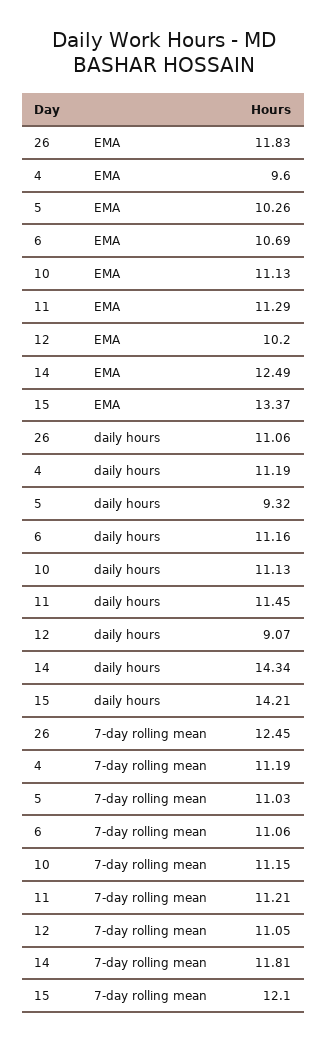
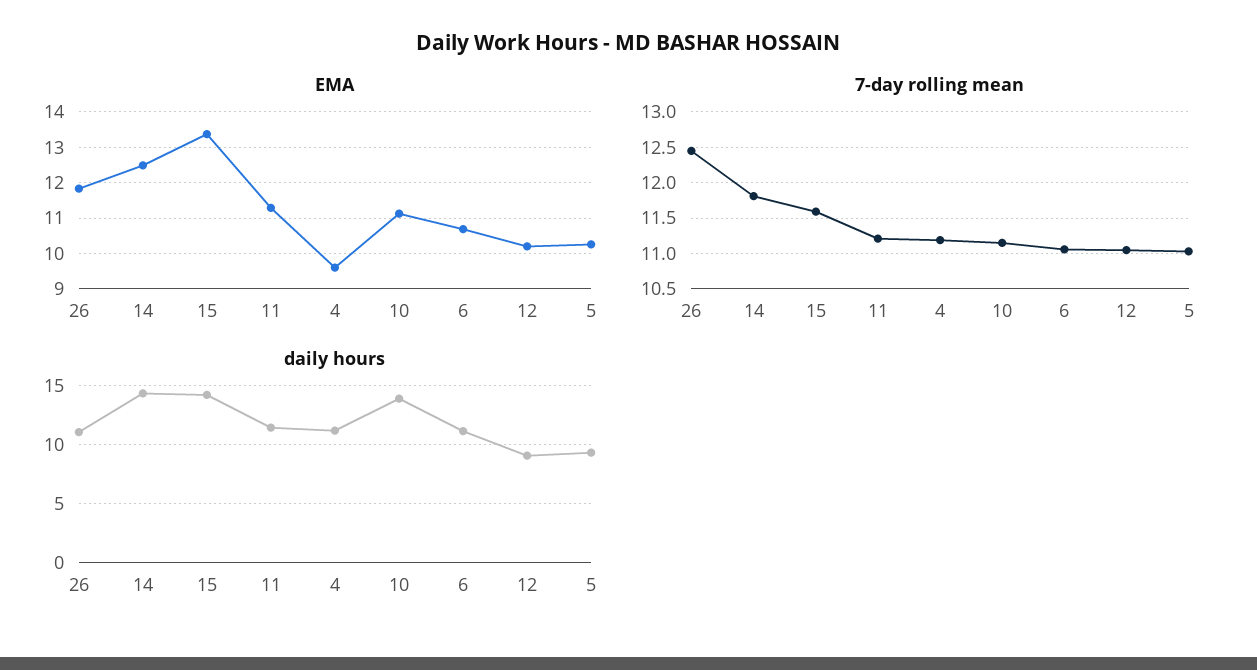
  {
    "EMA": {
      "26": 11.83,
      "4": 9.6,
      "5": 10.26,
      "6": 10.69,
      "10": 11.13,
      "11": 11.29,
      "12": 10.2,
      "14": 12.49,
      "15": 13.37
    },
    "daily hours": {
      "26": 11.06,
      "4": 11.19,
      "5": 9.32,
      "6": 11.16,
-     "10": 11.13,
+     "10": 14,
      "11": 11.45,
      "12": 9.07,
      "14": 14.34,
      "15": 14.21
    },
    "7-day rolling mean": {
      "26": 12.45,
      "4": 11.19,
      "5": 11.03,
      "6": 11.06,
      "10": 11.15,
      "11": 11.21,
      "12": 11.05,
      "14": 11.81,
-     "15": 12.1
+     "15": 11.6
    }
  }

